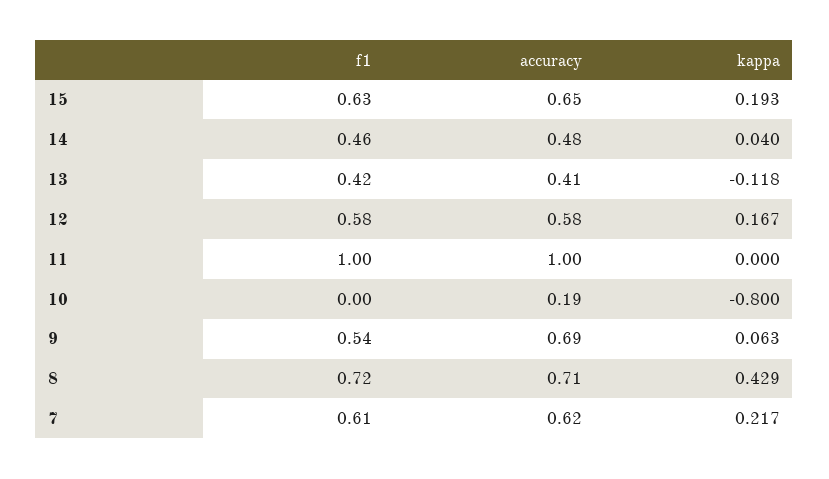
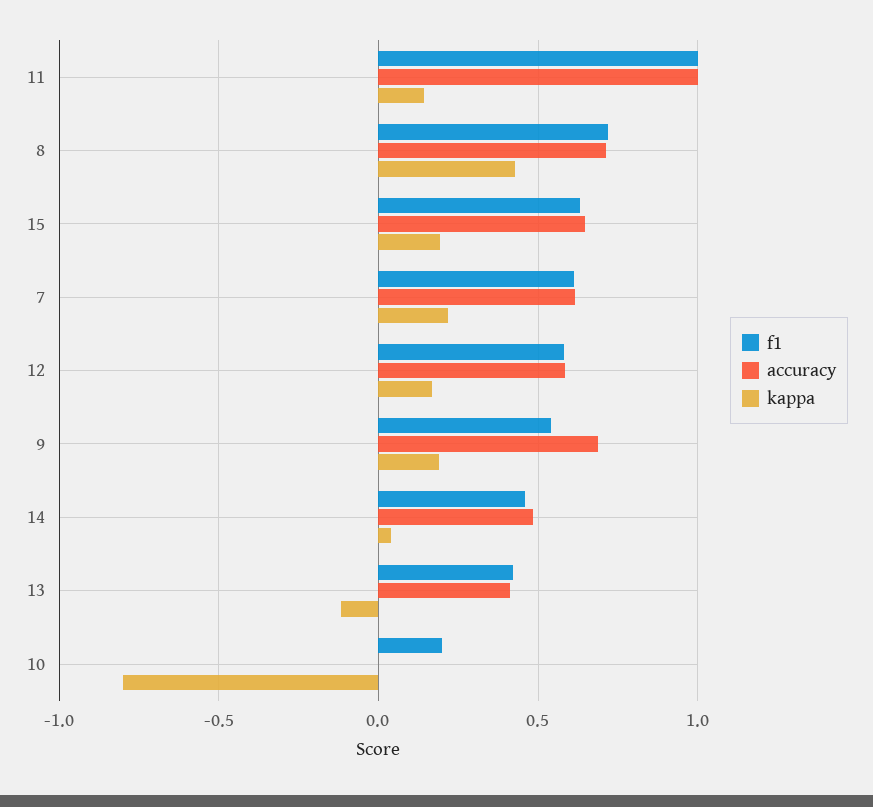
  {
    "f1": {
      "15": 0.63,
      "14": 0.46,
      "13": 0.42,
      "12": 0.58,
      "11": 1,
-     "10": 0,
+     "10": 0.2,
      "9": 0.54,
      "8": 0.72,
      "7": 0.61
    },
    "accuracy": {
      "15": 0.65,
      "14": 0.48,
      "13": 0.41,
      "12": 0.58,
      "11": 1,
-     "10": 0.19,
+     "10": 0,
      "9": 0.69,
      "8": 0.71,
      "7": 0.62
    },
    "kappa": {
      "15": 0.193,
      "14": 0.04,
      "13": -0.118,
      "12": 0.167,
-     "11": 0,
+     "11": 0.15,
      "10": -0.8,
-     "9": 0.063,
+     "9": 0.2,
      "8": 0.429,
      "7": 0.217
    }
  }

